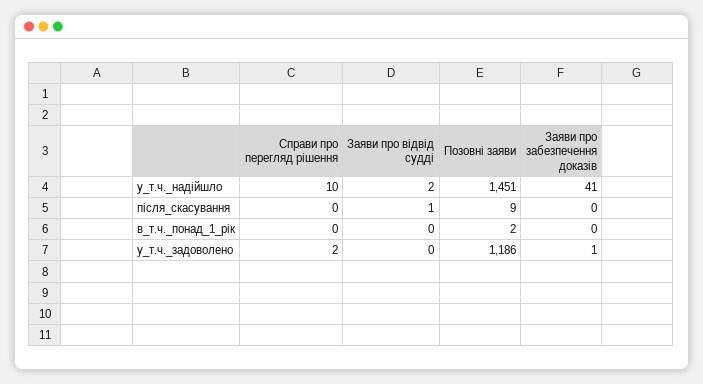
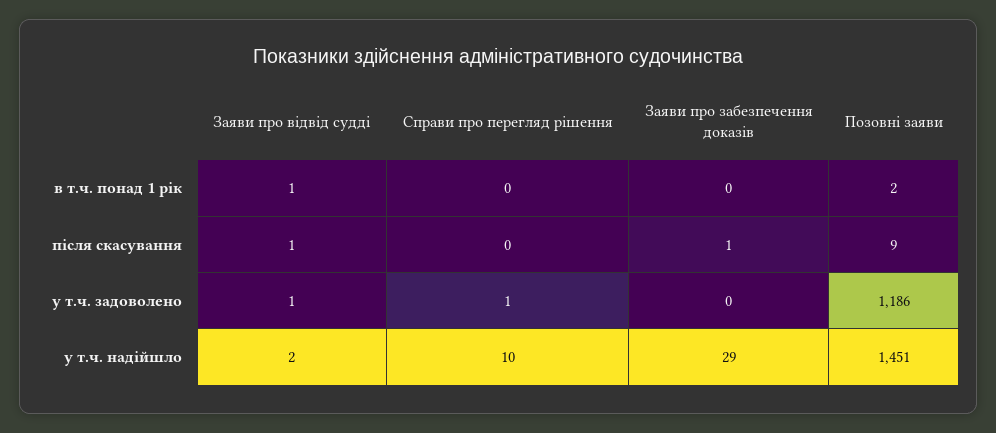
  {
    "Справи про перегляд рішення": {
      "у_т.ч._надійшло": 10,
      "після_скасування": 0,
      "в_т.ч._понад_1_рік": 0,
-     "у_т.ч._задоволено": 2
+     "у_т.ч._задоволено": 1
    },
    "Заяви про відвід судді": {
      "у_т.ч._надійшло": 2,
      "після_скасування": 1,
-     "в_т.ч._понад_1_рік": 0,
+     "в_т.ч._понад_1_рік": 1,
-     "у_т.ч._задоволено": 0
+     "у_т.ч._задоволено": 1
    },
    "Позовні заяви": {
      "у_т.ч._надійшло": 1451,
      "після_скасування": 9,
      "в_т.ч._понад_1_рік": 2,
      "у_т.ч._задоволено": 1186
    },
    "Заяви про забезпечення доказів": {
-     "у_т.ч._надійшло": 41,
+     "у_т.ч._надійшло": 29,
-     "після_скасування": 0,
+     "після_скасування": 1,
      "в_т.ч._понад_1_рік": 0,
-     "у_т.ч._задоволено": 1
+     "у_т.ч._задоволено": 0
    }
  }

